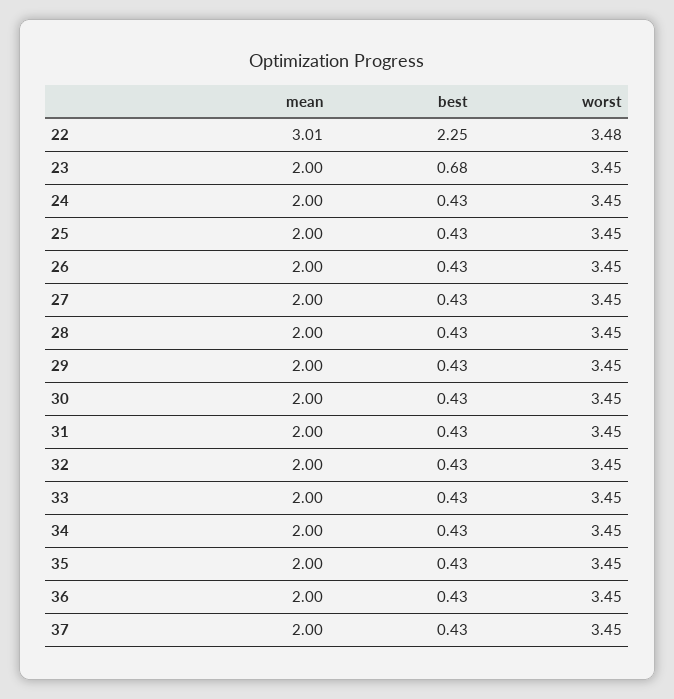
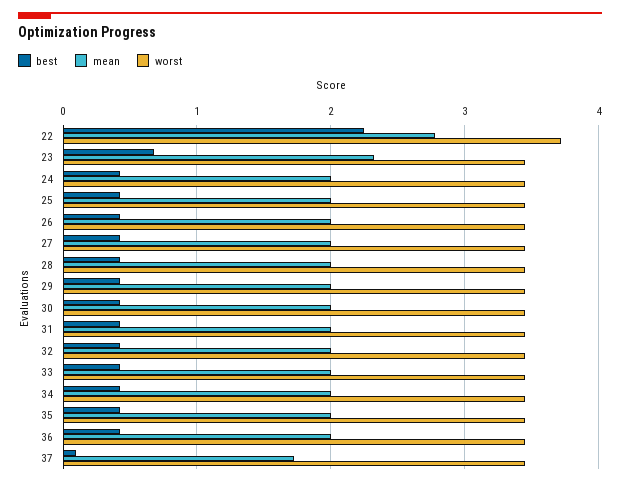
  {
    "mean": {
-     "22": 3.01,
+     "22": 2.8,
-     "23": 2,
+     "23": 2.3,
      "24": 2,
      "25": 2,
      "26": 2,
      "27": 2,
      "28": 2,
      "29": 2,
      "30": 2,
      "31": 2,
      "32": 2,
      "33": 2,
      "34": 2,
      "35": 2,
      "36": 2,
-     "37": 2
+     "37": 1.7
    },
    "best": {
      "22": 2.25,
      "23": 0.68,
      "24": 0.43,
      "25": 0.43,
      "26": 0.43,
      "27": 0.43,
      "28": 0.43,
      "29": 0.43,
      "30": 0.43,
      "31": 0.43,
      "32": 0.43,
      "33": 0.43,
      "34": 0.43,
      "35": 0.43,
      "36": 0.43,
-     "37": 0.43
+     "37": 0.1
    },
    "worst": {
-     "22": 3.48,
+     "22": 3.7,
      "23": 3.45,
      "24": 3.45,
      "25": 3.45,
      "26": 3.45,
      "27": 3.45,
      "28": 3.45,
      "29": 3.45,
      "30": 3.45,
      "31": 3.45,
      "32": 3.45,
      "33": 3.45,
      "34": 3.45,
      "35": 3.45,
      "36": 3.45,
      "37": 3.45
    }
  }

